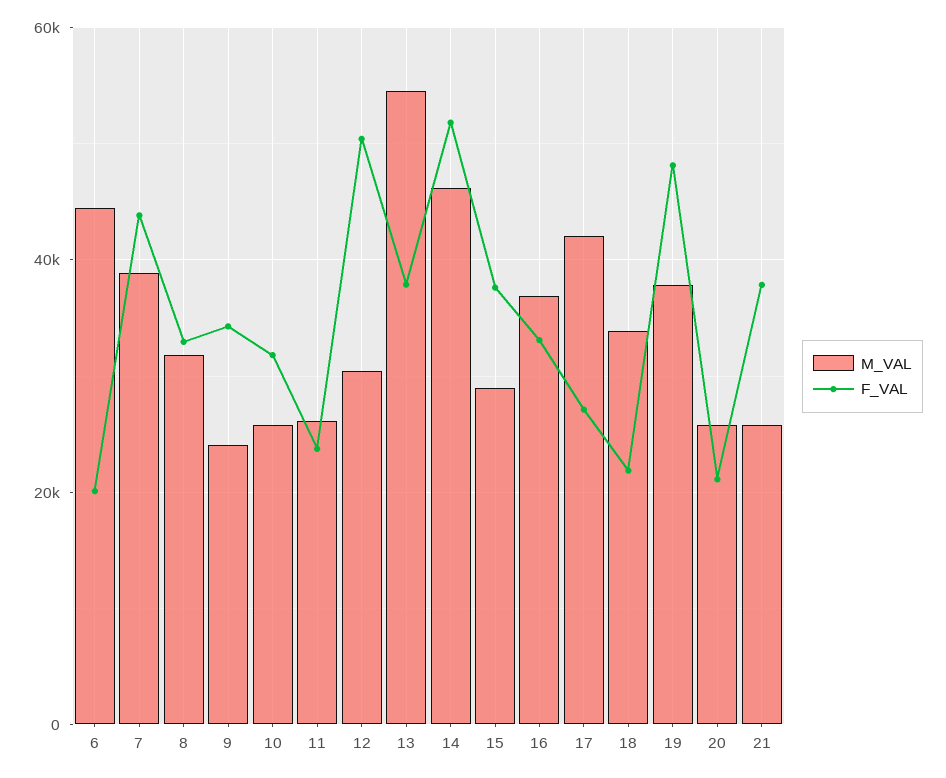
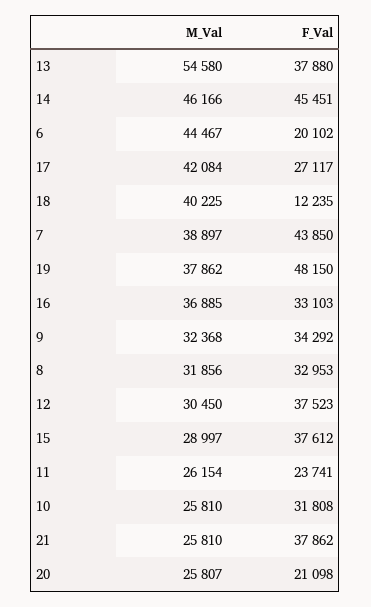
  {
    "M_VAL": {
      "6": 44467,
      "7": 38897,
      "8": 31856,
-     "9": 24000,
+     "9": 32368,
      "10": 25810,
      "11": 26154,
      "12": 30450,
      "13": 54580,
      "14": 46166,
      "15": 28997,
      "16": 36885,
      "17": 42084,
-     "18": 34000,
+     "18": 40225,
      "19": 37862,
      "20": 25807,
      "21": 25810
    },
    "F_VAL": {
      "6": 20102,
      "7": 43850,
      "8": 32953,
      "9": 34292,
      "10": 31808,
      "11": 23741,
-     "12": 50000,
+     "12": 37523,
      "13": 37880,
-     "14": 52000,
+     "14": 45451,
      "15": 37612,
      "16": 33103,
      "17": 27117,
-     "18": 22000,
+     "18": 12235,
      "19": 48150,
      "20": 21098,
      "21": 37862
    }
  }

